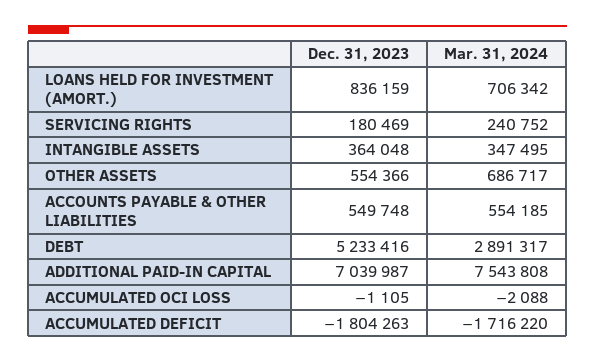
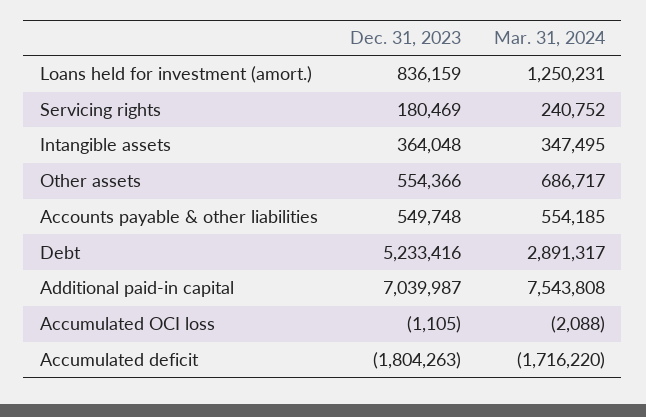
  {
    "Dec. 31, 2023": {
      "LOANS HELD FOR INVESTMENT (AMORT.)": 836159,
      "SERVICING RIGHTS": 180469,
      "INTANGIBLE ASSETS": 364048,
      "OTHER ASSETS": 554366,
      "ACCOUNTS PAYABLE & OTHER LIABILITIES": 549748,
      "DEBT": 5233416,
      "ADDITIONAL PAID-IN CAPITAL": 7039987,
      "ACCUMULATED OCI LOSS": -1105,
      "ACCUMULATED DEFICIT": -1804263
    },
    "Mar. 31, 2024": {
-     "LOANS HELD FOR INVESTMENT (AMORT.)": 706342,
+     "LOANS HELD FOR INVESTMENT (AMORT.)": 1250231,
      "SERVICING RIGHTS": 240752,
      "INTANGIBLE ASSETS": 347495,
      "OTHER ASSETS": 686717,
      "ACCOUNTS PAYABLE & OTHER LIABILITIES": 554185,
      "DEBT": 2891317,
      "ADDITIONAL PAID-IN CAPITAL": 7543808,
      "ACCUMULATED OCI LOSS": -2088,
      "ACCUMULATED DEFICIT": -1716220
    }
  }

